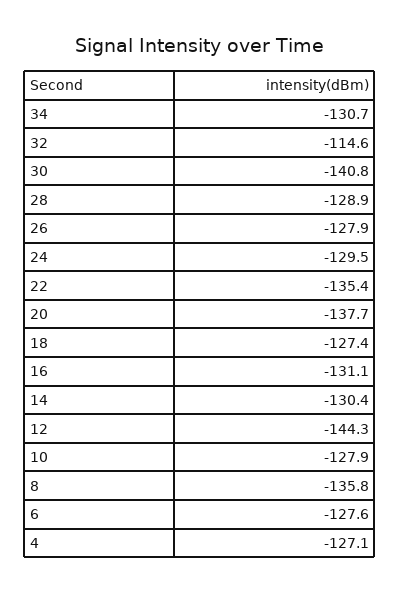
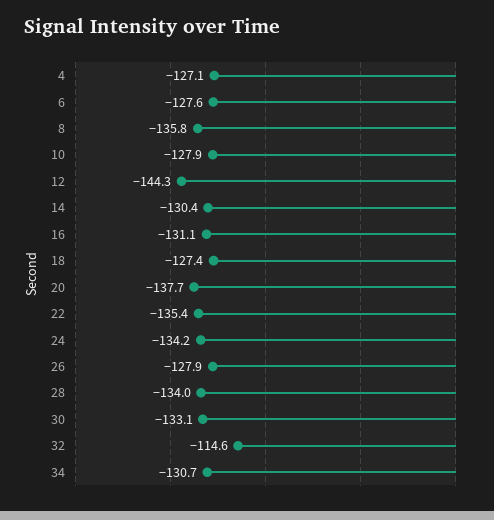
  {
    "34": -130.7,
    "32": -114.6,
-   "30": -140.8,
+   "30": -133.1,
-   "28": -128.9,
+   "28": -134,
    "26": -127.9,
-   "24": -129.5,
+   "24": -134.2,
    "22": -135.4,
    "20": -137.7,
    "18": -127.4,
    "16": -131.1,
    "14": -130.4,
    "12": -144.3,
    "10": -127.9,
    "8": -135.8,
    "6": -127.6,
    "4": -127.1
  }

